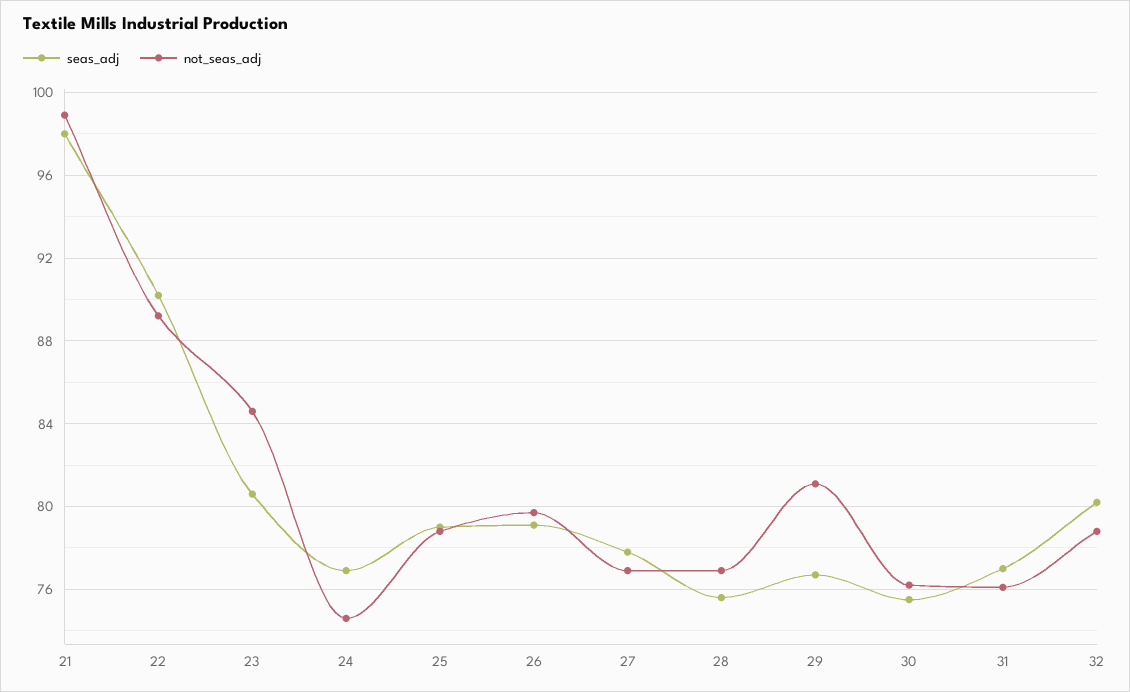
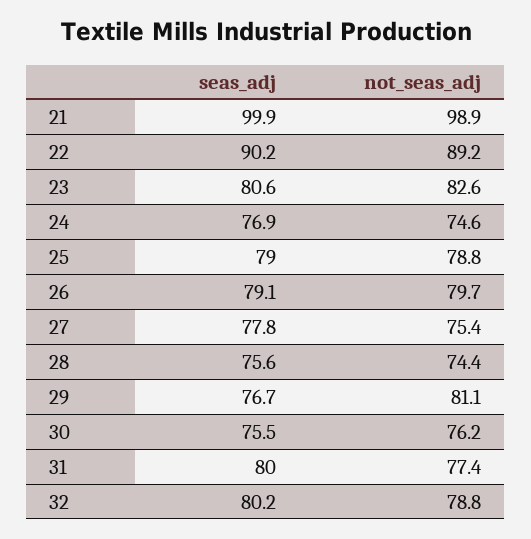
  {
    "seas_adj": {
-     "21": 98,
+     "21": 99.9,
      "22": 90.2,
      "23": 80.6,
      "24": 76.9,
      "25": 79,
      "26": 79.1,
      "27": 77.8,
      "28": 75.6,
      "29": 76.7,
      "30": 75.5,
-     "31": 77,
+     "31": 80,
      "32": 80.2
    },
    "not_seas_adj": {
      "21": 98.9,
      "22": 89.2,
-     "23": 84.5,
+     "23": 82.6,
      "24": 74.6,
      "25": 78.8,
      "26": 79.7,
-     "27": 77,
+     "27": 75.4,
-     "28": 77,
+     "28": 74.4,
      "29": 81.1,
      "30": 76.2,
-     "31": 76,
+     "31": 77.4,
      "32": 78.8
    }
  }

